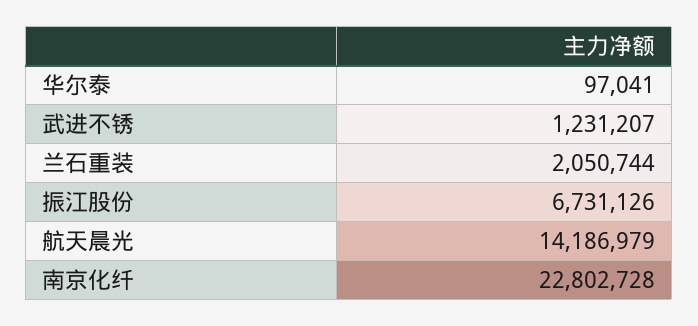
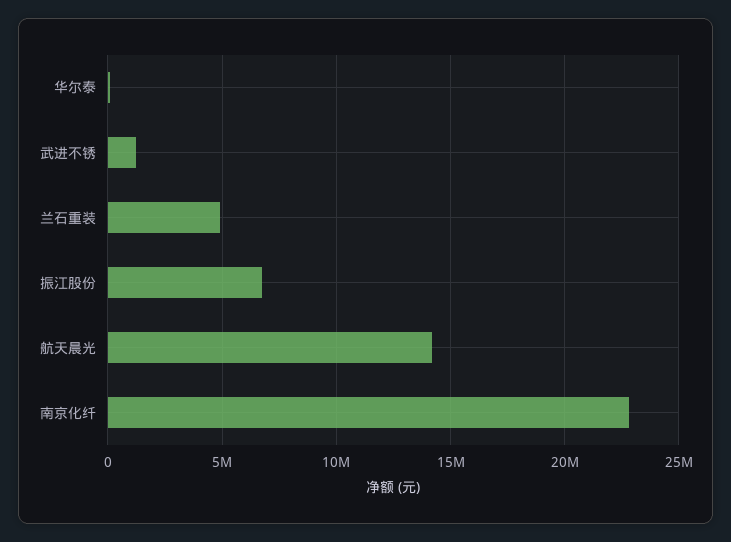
  {
    "华尔泰": 97041,
    "武进不锈": 1231207,
-   "兰石重装": 2050744,
+   "兰石重装": 5000000,
    "振江股份": 6731126,
    "航天晨光": 14186979,
    "南京化纤": 22802728
  }

